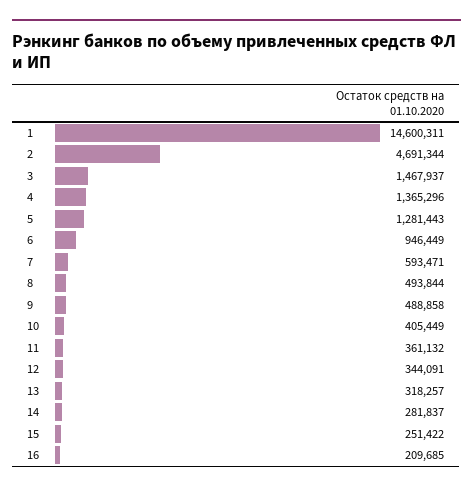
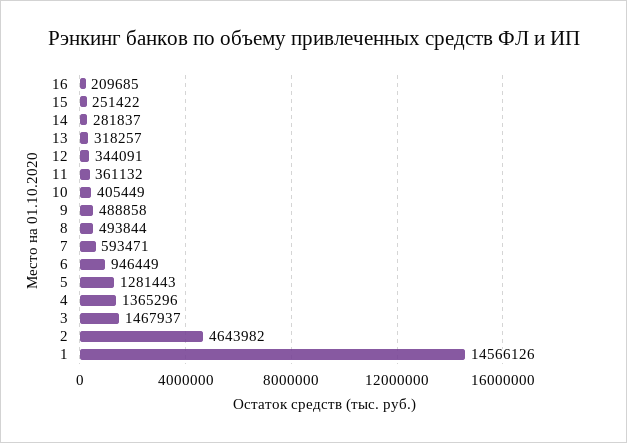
  {
-   "1": 14600311,
+   "1": 14566126,
-   "2": 4691344,
+   "2": 4643982,
    "3": 1467937,
    "4": 1365296,
    "5": 1281443,
    "6": 946449,
    "7": 593471,
    "8": 493844,
    "9": 488858,
    "10": 405449,
    "11": 361132,
    "12": 344091,
    "13": 318257,
    "14": 281837,
    "15": 251422,
    "16": 209685
  }

